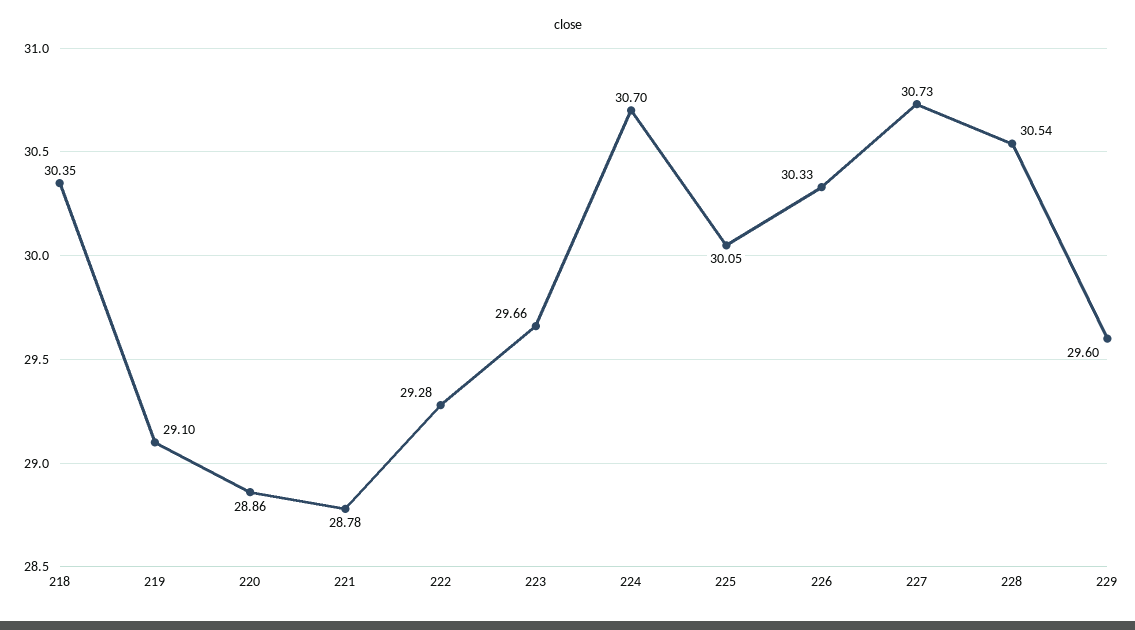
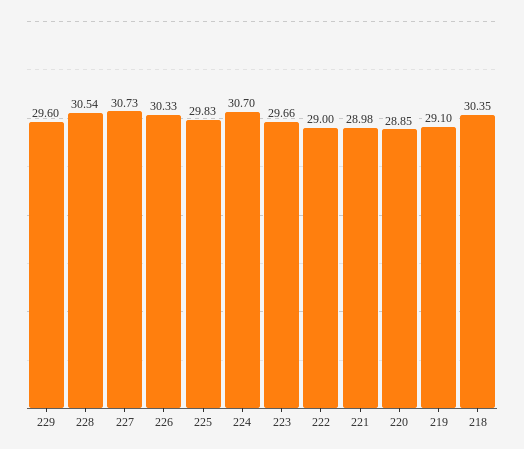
  {
    "218": 30.35,
    "219": 29.1,
-   "220": 28.86,
+   "220": 28.85,
-   "221": 28.78,
+   "221": 28.98,
-   "222": 29.28,
+   "222": 29,
    "223": 29.66,
    "224": 30.7,
-   "225": 30.05,
+   "225": 29.83,
    "226": 30.33,
    "227": 30.73,
    "228": 30.54,
    "229": 29.6
  }

